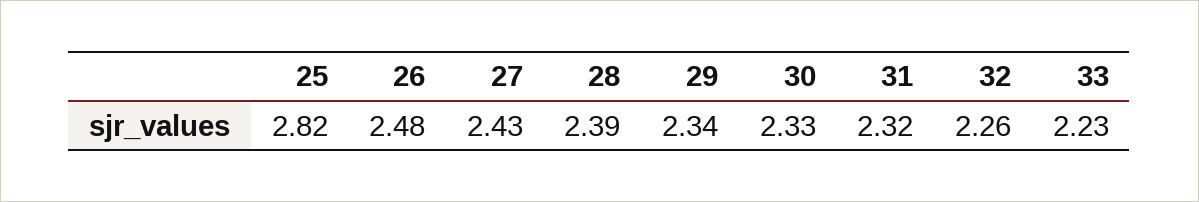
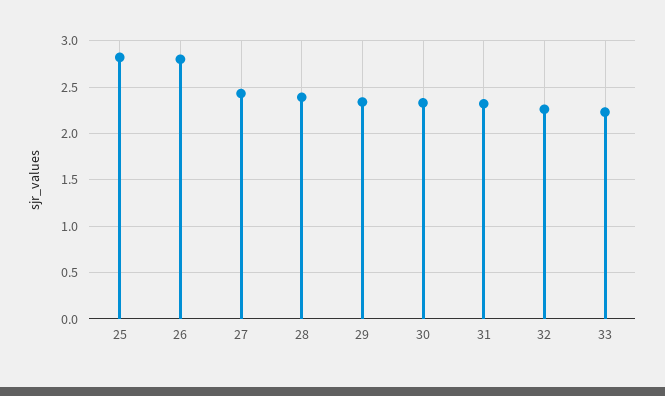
  {
    "25": 2.82,
-   "26": 2.48,
+   "26": 2.8,
    "27": 2.43,
    "28": 2.39,
    "29": 2.34,
    "30": 2.33,
    "31": 2.32,
    "32": 2.26,
    "33": 2.23
  }

